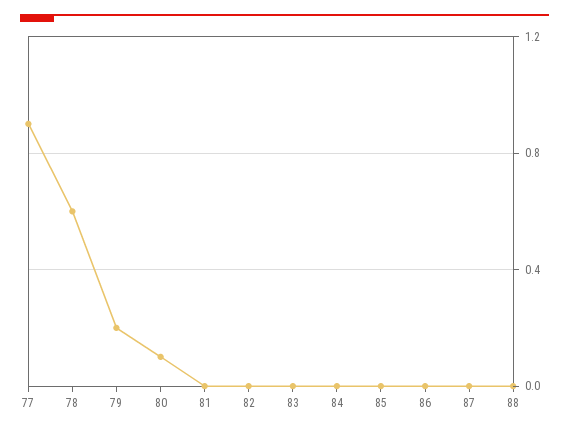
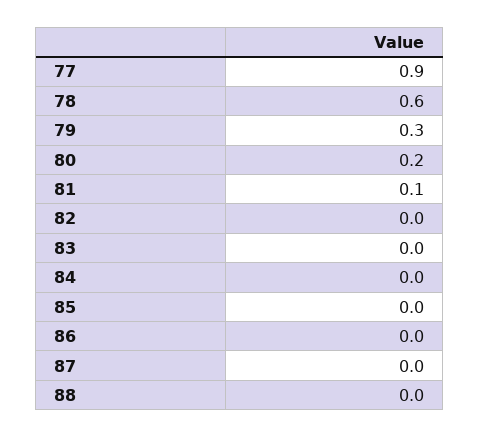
  {
    "77": 0.9,
    "78": 0.6,
-   "79": 0.2,
+   "79": 0.3,
-   "80": 0.1,
+   "80": 0.2,
-   "81": 0,
+   "81": 0.1,
    "82": 0,
    "83": 0,
    "84": 0,
    "85": 0,
    "86": 0,
    "87": 0,
    "88": 0
  }

